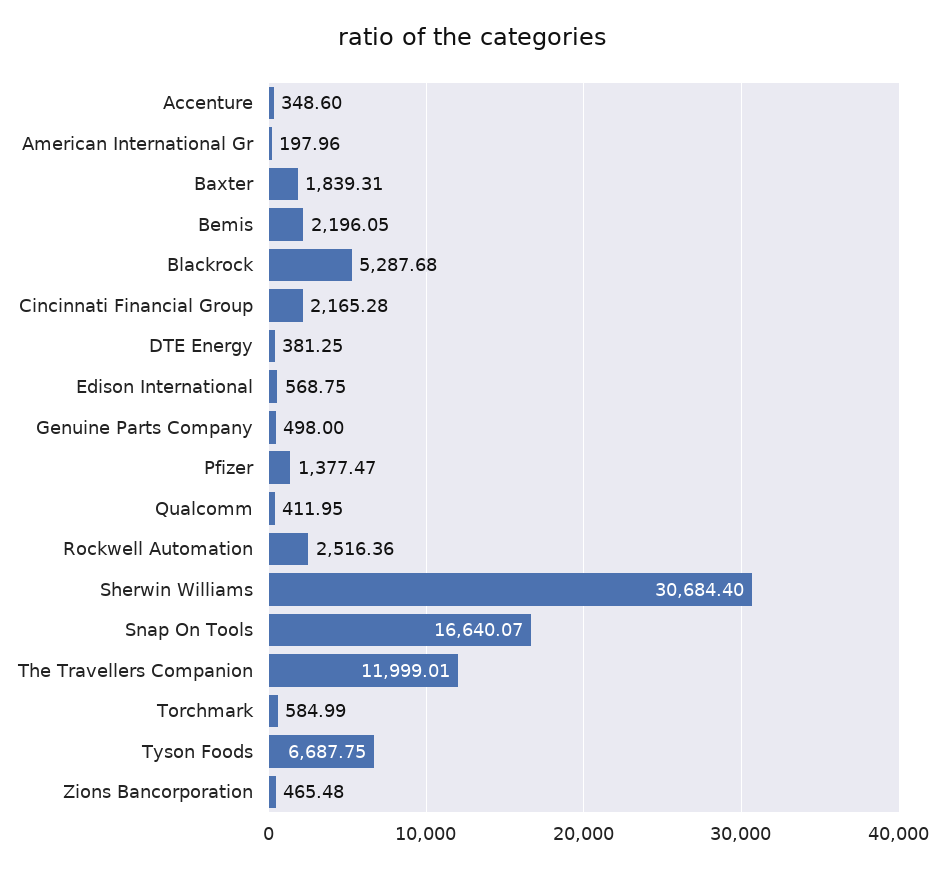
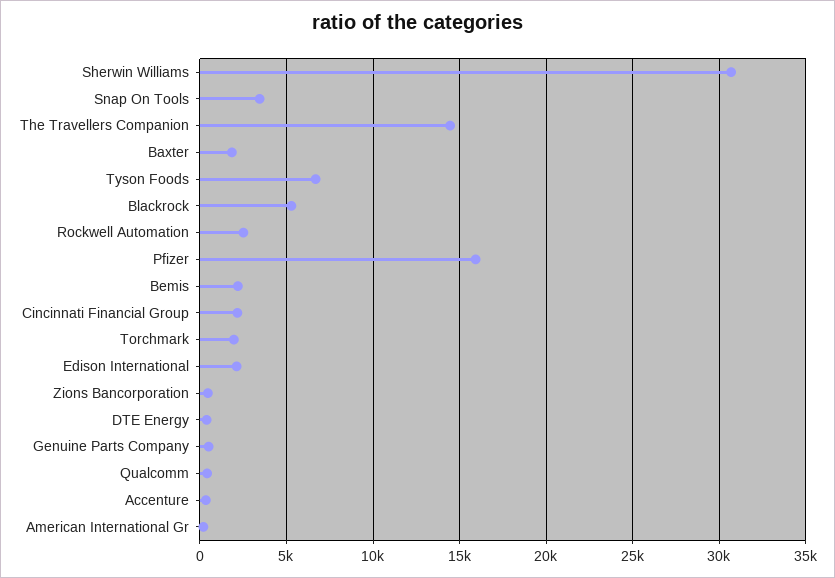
  {
    "Accenture": 348.6,
    "American International Gr": 197.96,
    "Baxter": 1839.31,
    "Bemis": 2196.05,
    "Blackrock": 5287.68,
    "Cincinnati Financial Group": 2165.28,
    "DTE Energy": 381.25,
-   "Edison International": 568.75,
+   "Edison International": 2000,
    "Genuine Parts Company": 498,
-   "Pfizer": 1377.47,
+   "Pfizer": 16000,
    "Qualcomm": 411.95,
    "Rockwell Automation": 2516.36,
    "Sherwin Williams": 30684.4,
-   "Snap On Tools": 16640.07,
+   "Snap On Tools": 3500,
-   "The Travellers Companion": 11999.01,
+   "The Travellers Companion": 14500,
-   "Torchmark": 584.99,
+   "Torchmark": 2000,
    "Tyson Foods": 6687.75,
    "Zions Bancorporation": 465.48
  }

